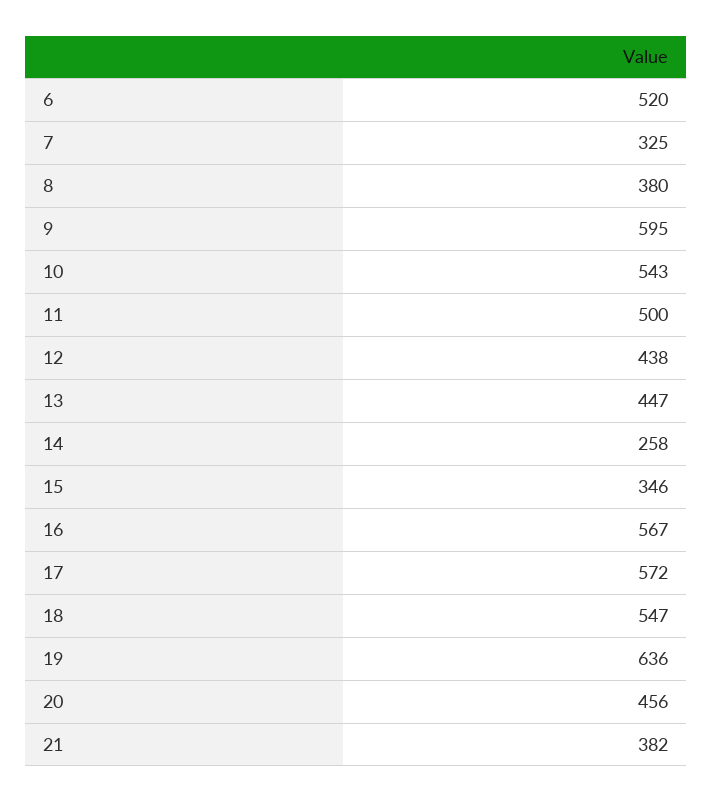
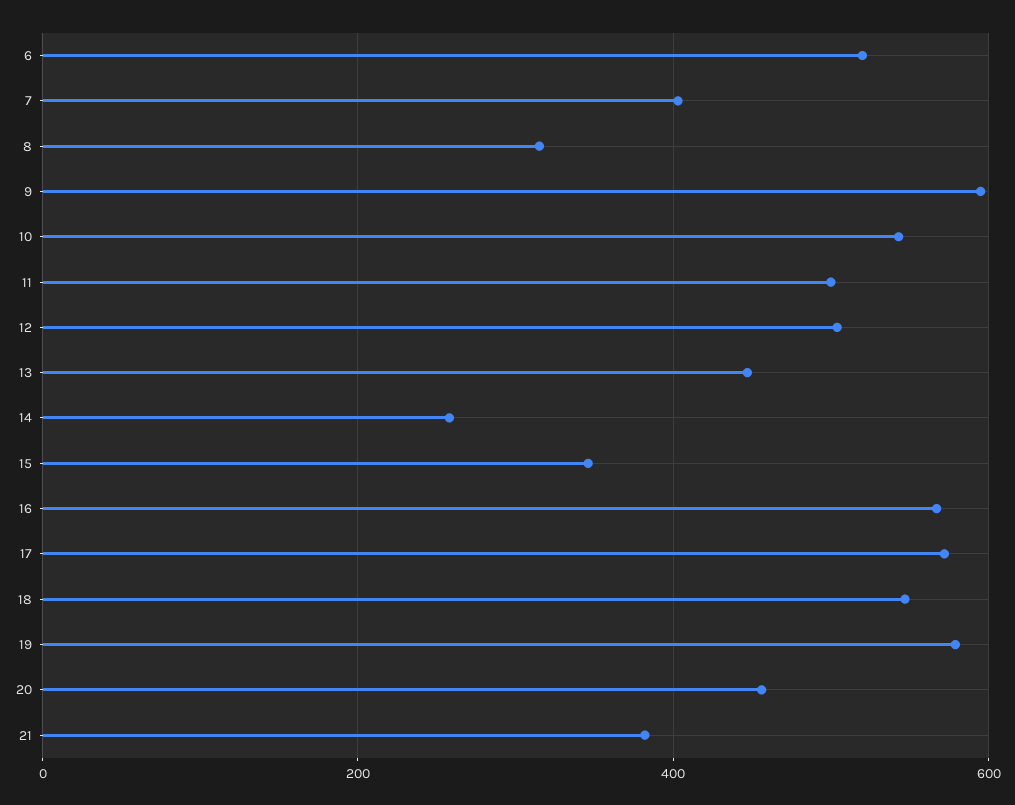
  {
    "6": 520,
-   "7": 325,
+   "7": 400,
-   "8": 380,
+   "8": 320,
    "9": 595,
    "10": 543,
    "11": 500,
-   "12": 438,
+   "12": 500,
    "13": 447,
    "14": 258,
    "15": 346,
    "16": 567,
    "17": 572,
    "18": 547,
-   "19": 636,
+   "19": 580,
    "20": 456,
    "21": 382
  }

